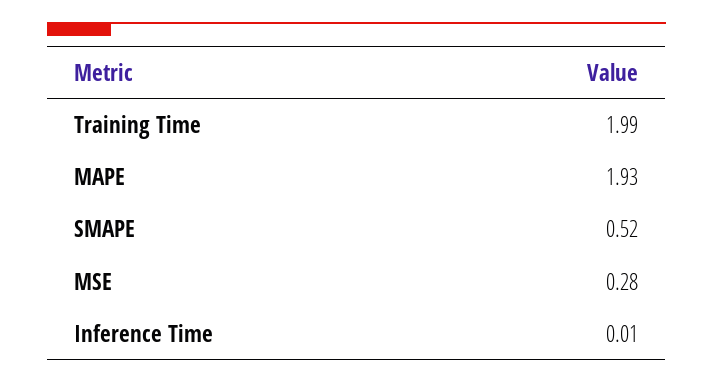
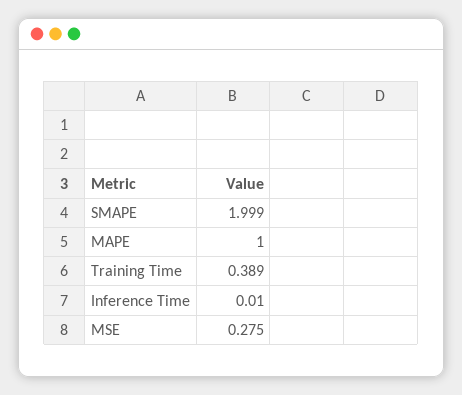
  {
-   "Training Time": 1.99,
+   "Training Time": 0.389,
-   "MAPE": 1.93,
+   "MAPE": 1,
-   "SMAPE": 0.52,
+   "SMAPE": 1.999,
    "MSE": 0.275,
    "Inference Time": 0.01
  }

